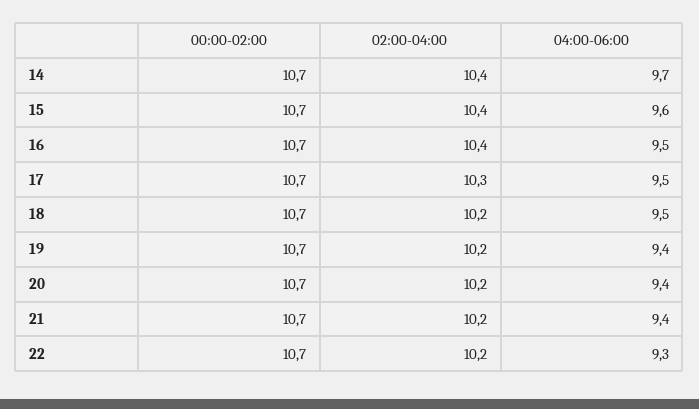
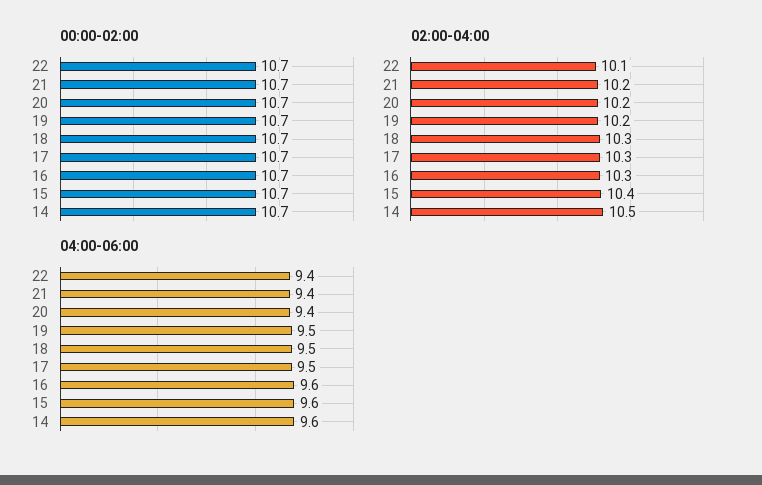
  {
    "00:00-02:00": {
      "14": 10.7,
      "15": 10.7,
      "16": 10.7,
      "17": 10.7,
      "18": 10.7,
      "19": 10.7,
      "20": 10.7,
      "21": 10.7,
      "22": 10.7
    },
    "02:00-04:00": {
-     "14": 10.4,
+     "14": 10.5,
      "15": 10.4,
-     "16": 10.4,
+     "16": 10.3,
      "17": 10.3,
-     "18": 10.2,
+     "18": 10.3,
      "19": 10.2,
      "20": 10.2,
      "21": 10.2,
-     "22": 10.2
+     "22": 10.1
    },
    "04:00-06:00": {
-     "14": 9.7,
+     "14": 9.6,
      "15": 9.6,
-     "16": 9.5,
+     "16": 9.6,
      "17": 9.5,
      "18": 9.5,
-     "19": 9.4,
+     "19": 9.5,
      "20": 9.4,
      "21": 9.4,
-     "22": 9.3
+     "22": 9.4
    }
  }

